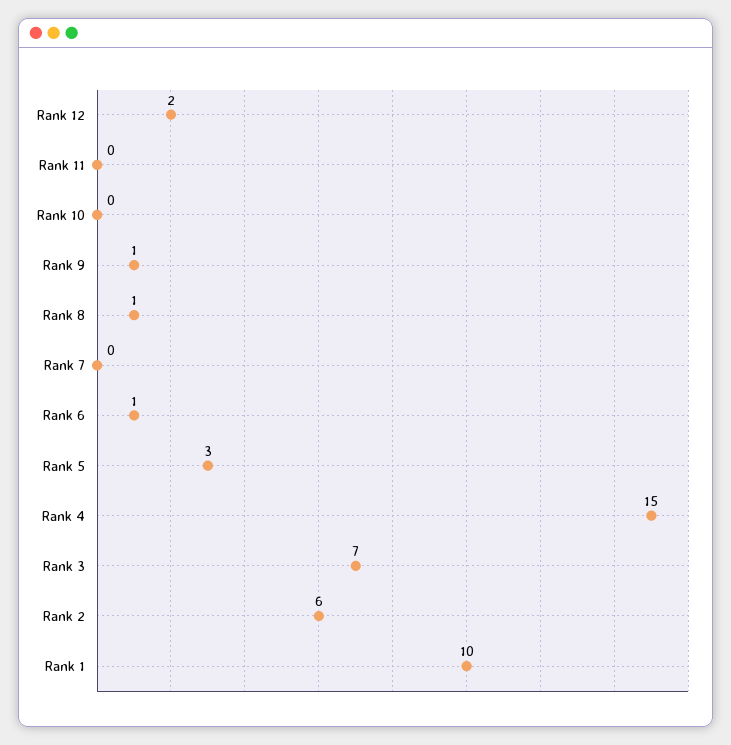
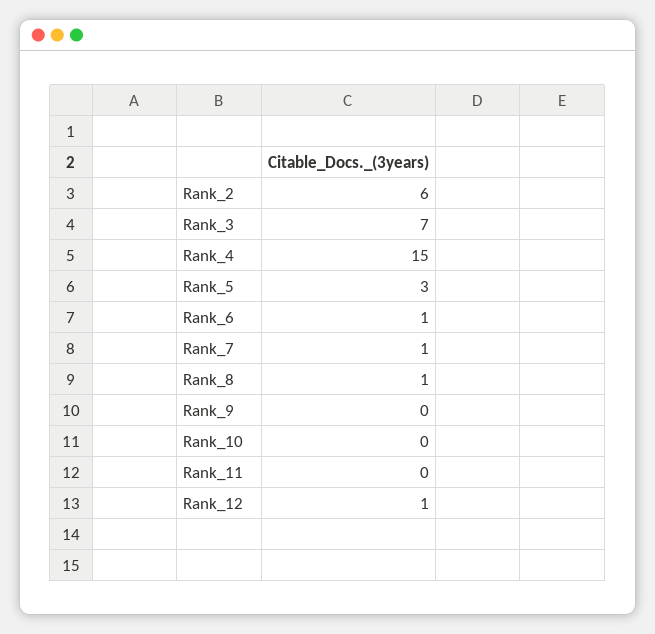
  {
-   "Rank 12": 2,
+   "Rank 12": 1,
    "Rank 11": 0,
    "Rank 10": 0,
-   "Rank 9": 1,
+   "Rank 9": 0,
    "Rank 8": 1,
-   "Rank 7": 0,
+   "Rank 7": 1,
    "Rank 6": 1,
    "Rank 5": 3,
    "Rank 4": 15,
    "Rank 3": 7,
-   "Rank 2": 6,
+   "Rank 2": 6
-   "Rank 1": 10
  }

